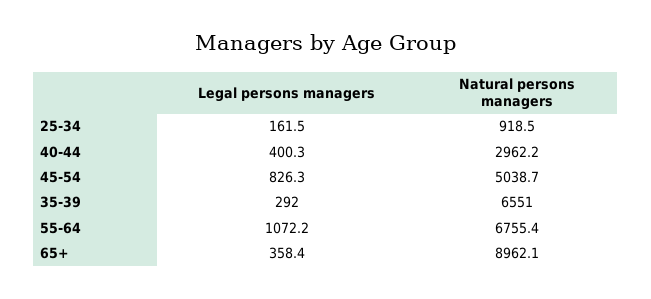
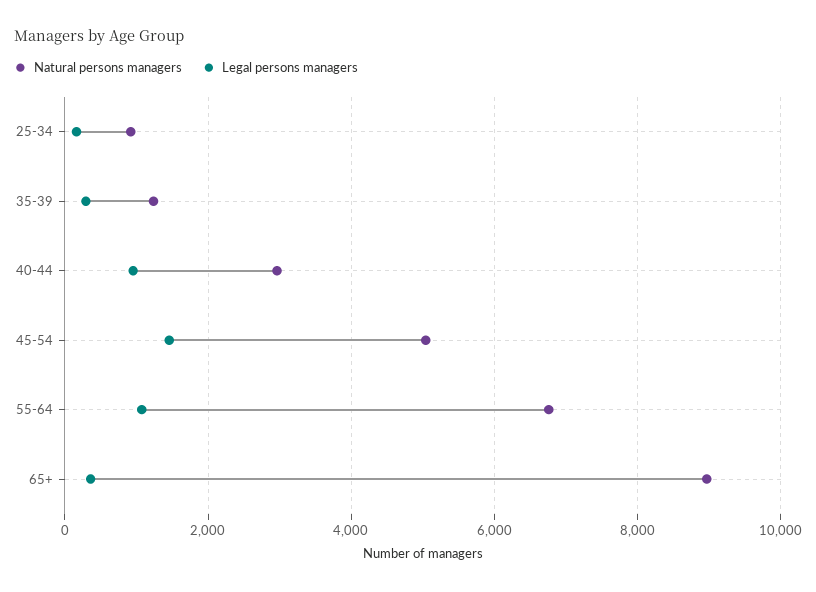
  {
    "Legal persons managers": {
      "25-34": 161.5,
-     "40-44": 400.3,
+     "40-44": 1000,
-     "45-54": 826.3,
+     "45-54": 1400,
      "35-39": 292,
      "55-64": 1072.2,
      "65+": 358.4
    },
    "Natural persons managers": {
      "25-34": 918.5,
      "40-44": 2962.2,
      "45-54": 5038.7,
-     "35-39": 6551,
+     "35-39": 1200,
      "55-64": 6755.4,
      "65+": 8962.1
    }
  }

